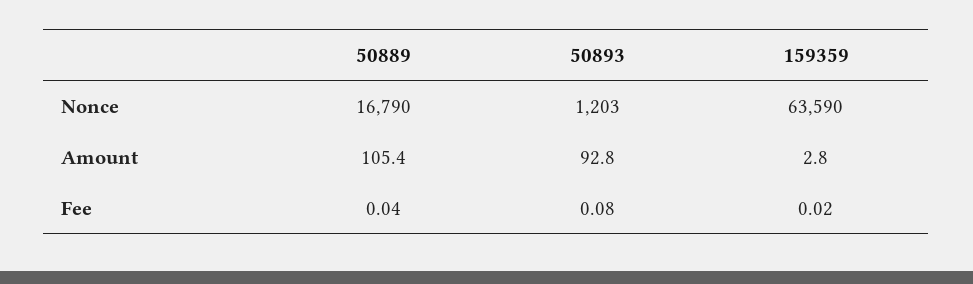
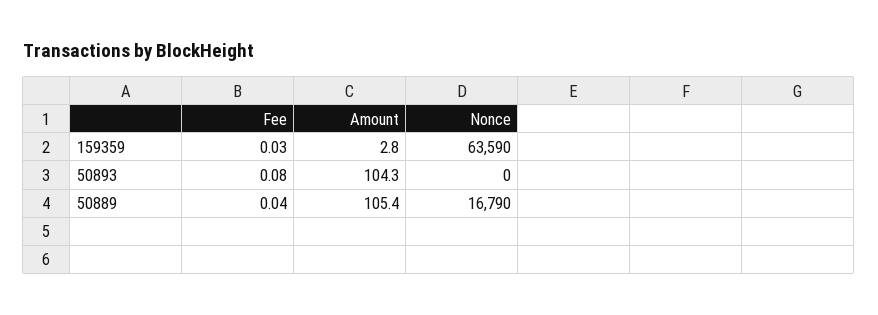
  {
    "50889": {
      "Nonce": 16790,
      "Amount": 105.4,
      "Fee": 0.04
    },
    "50893": {
-     "Nonce": 1203,
+     "Nonce": 0,
-     "Amount": 92.8,
+     "Amount": 104.3,
      "Fee": 0.08
    },
    "159359": {
      "Nonce": 63590,
      "Amount": 2.8,
-     "Fee": 0.02
+     "Fee": 0.03
    }
  }

